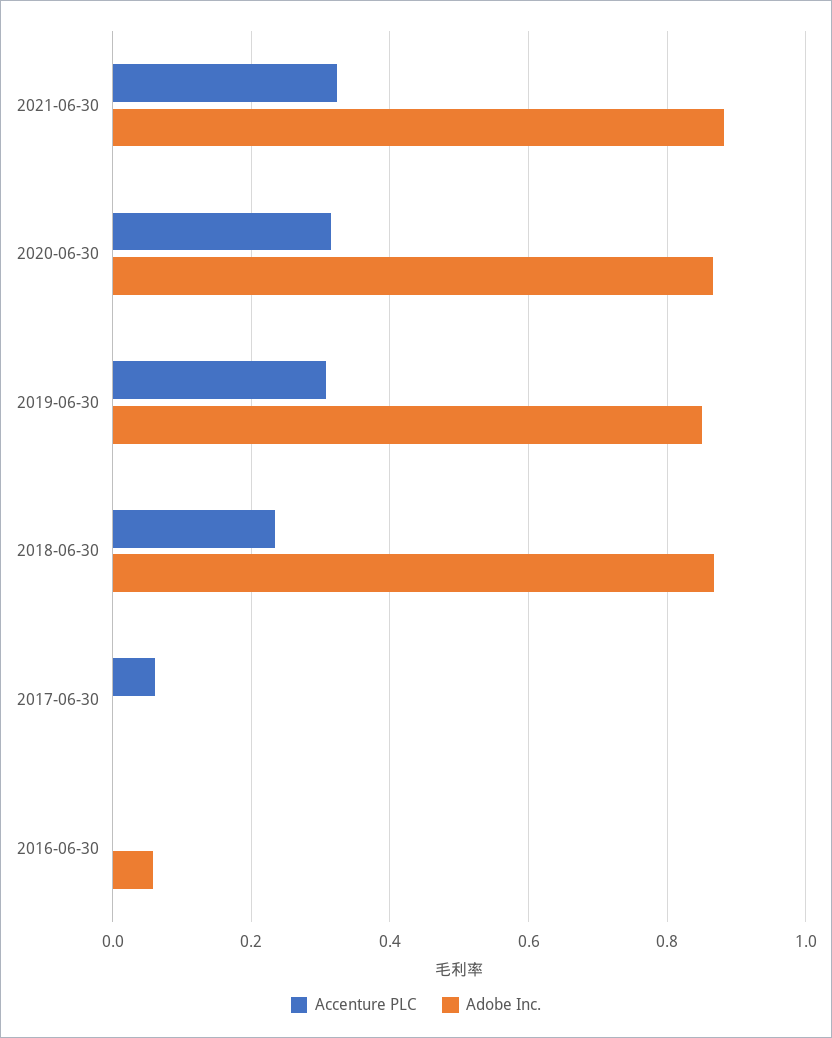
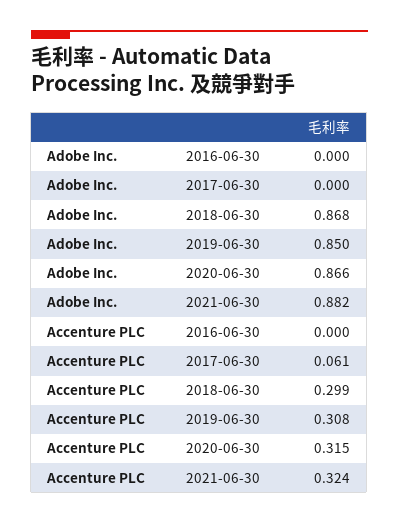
  {
    "Accenture PLC": {
      "2021-06-30": 0.324,
      "2020-06-30": 0.315,
      "2019-06-30": 0.308,
-     "2018-06-30": 0.24,
+     "2018-06-30": 0.299,
      "2017-06-30": 0.061,
      "2016-06-30": 0
    },
    "Adobe Inc.": {
      "2021-06-30": 0.882,
      "2020-06-30": 0.866,
      "2019-06-30": 0.85,
      "2018-06-30": 0.868,
      "2017-06-30": 0,
-     "2016-06-30": 0.06
+     "2016-06-30": 0
    }
  }

